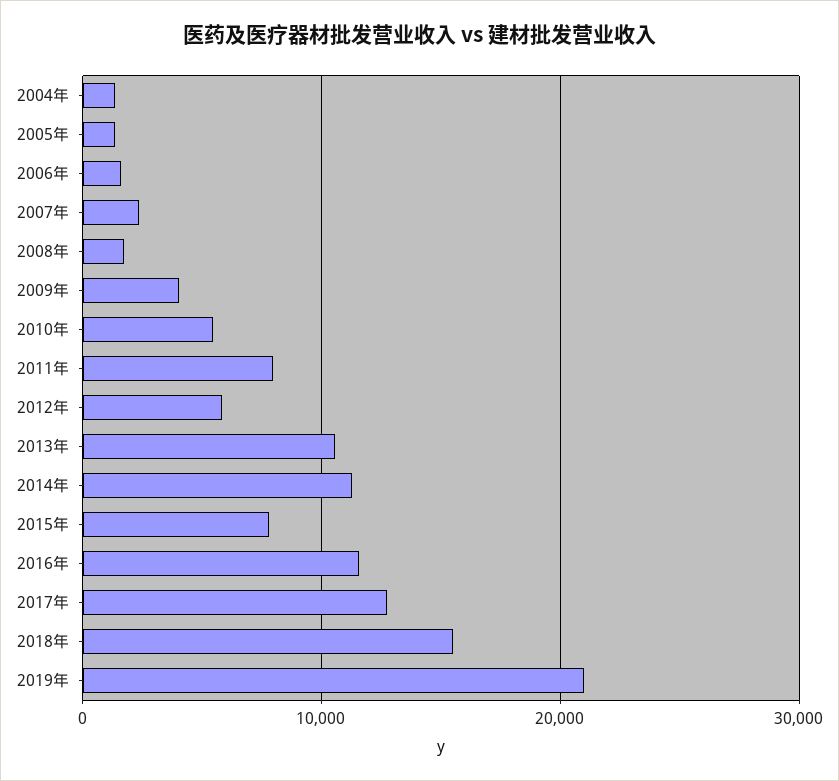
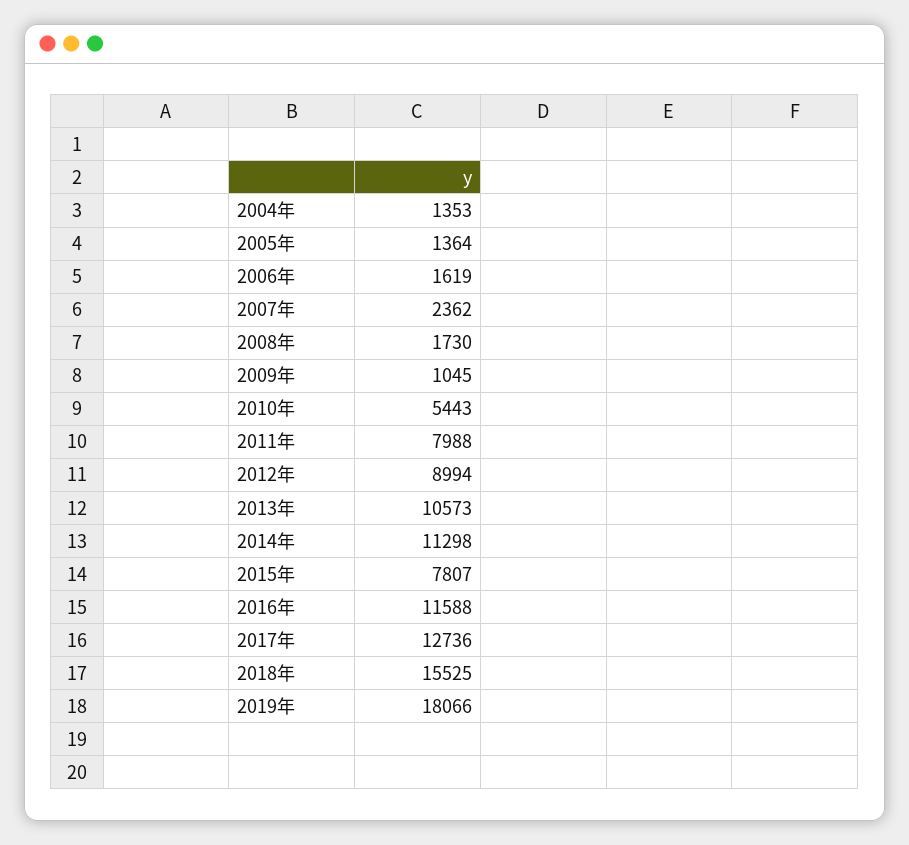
  {
    "2004年": 1353,
    "2005年": 1364,
    "2006年": 1619,
    "2007年": 2362,
    "2008年": 1730,
-   "2009年": 4000,
+   "2009年": 1045,
    "2010年": 5443,
    "2011年": 7988,
-   "2012年": 6000,
+   "2012年": 8994,
    "2013年": 10573,
    "2014年": 11298,
    "2015年": 7807,
    "2016年": 11588,
    "2017年": 12736,
    "2018年": 15525,
-   "2019年": 21000
+   "2019年": 18066
  }

